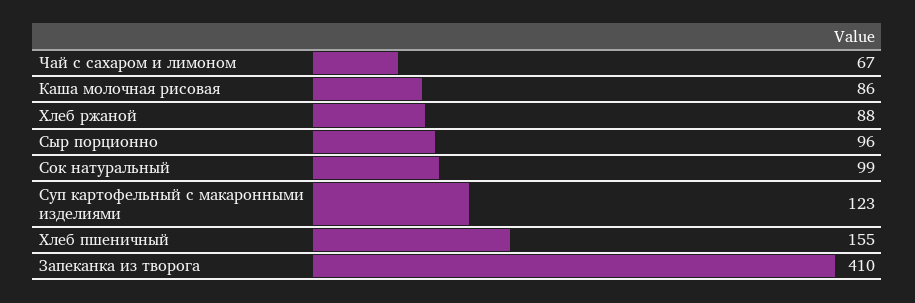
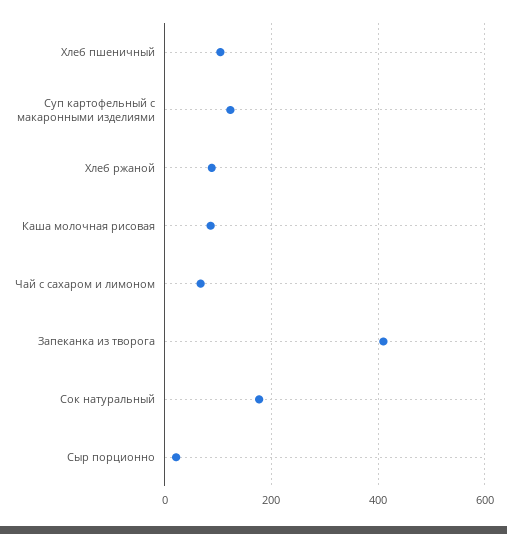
  {
    "Чай с сахаром и лимоном": 67,
    "Каша молочная рисовая": 86,
    "Хлеб ржаной": 88,
-   "Сыр порционно": 96,
+   "Сыр порционно": 20,
-   "Сок натуральный": 99,
+   "Сок натуральный": 180,
    "Суп картофельный с макаронными изделиями": 123,
-   "Хлеб пшеничный": 155,
+   "Хлеб пшеничный": 100,
    "Запеканка из творога": 410
  }

